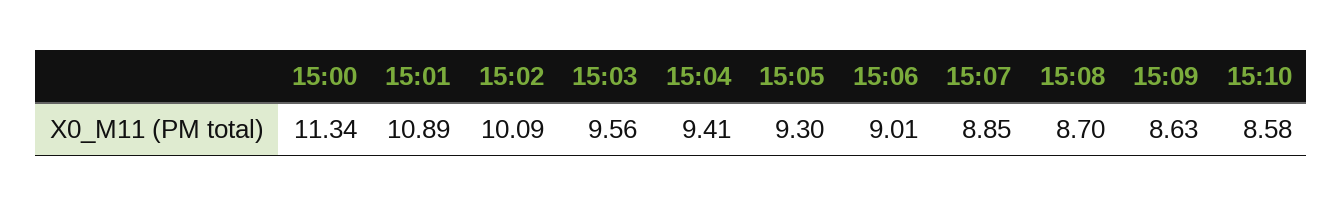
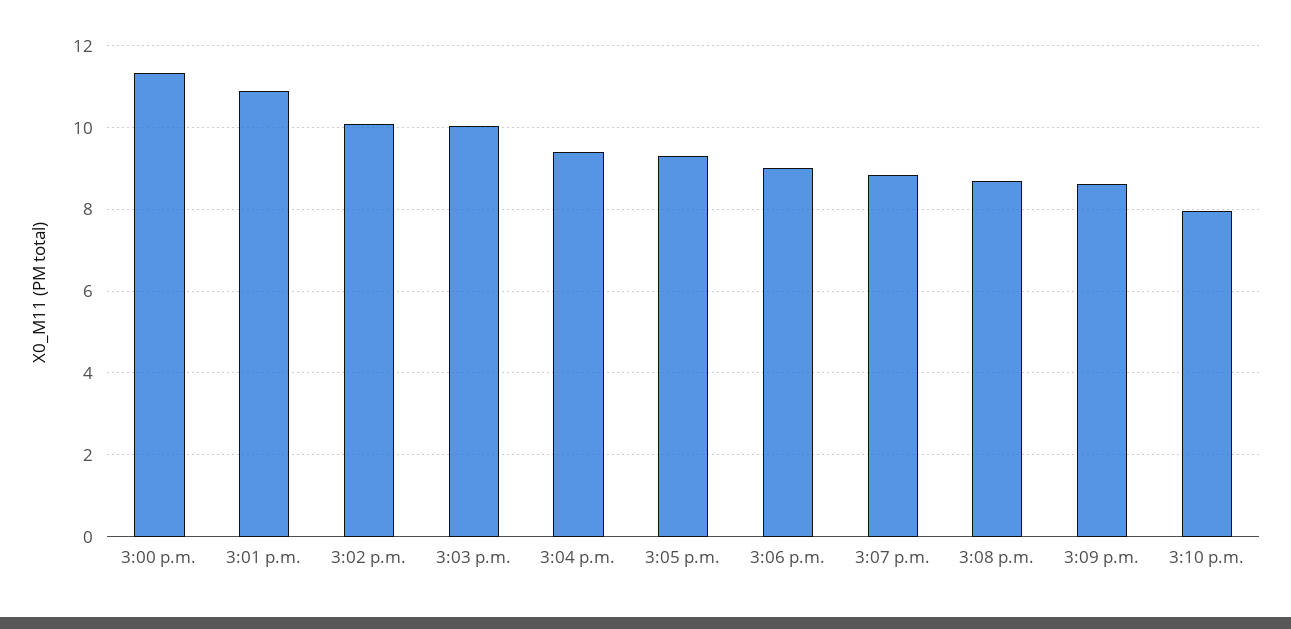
  {
    "15:00": 11.34,
    "15:01": 10.89,
    "15:02": 10.09,
-   "15:03": 9.56,
+   "15:03": 10,
    "15:04": 9.41,
    "15:05": 9.3,
    "15:06": 9.01,
    "15:07": 8.85,
    "15:08": 8.7,
    "15:09": 8.63,
-   "15:10": 8.58
+   "15:10": 8
  }

